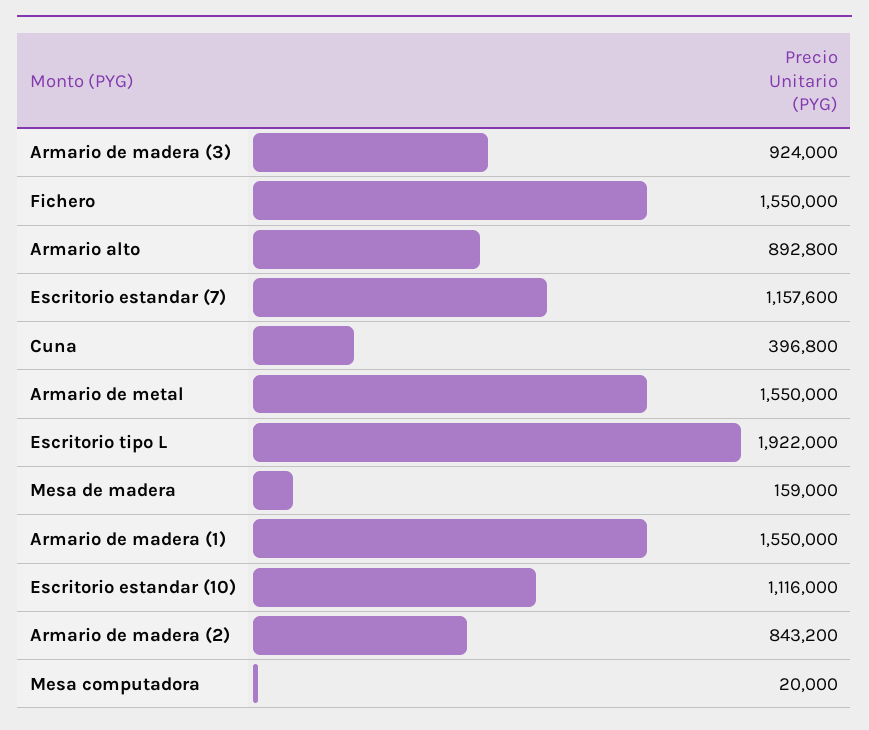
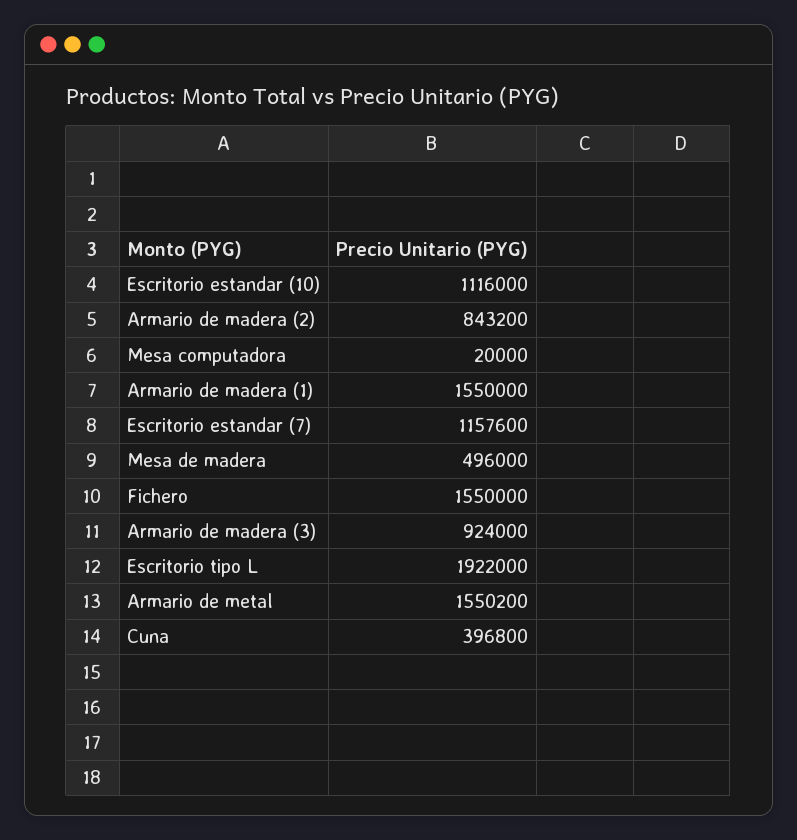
  {
    "Armario de madera (3)": 924000,
    "Fichero": 1550000,
-   "Armario alto": 892800,
    "Escritorio estandar (7)": 1157600,
    "Cuna": 396800,
-   "Armario de metal": 1550000,
+   "Armario de metal": 1550200,
    "Escritorio tipo L": 1922000,
-   "Mesa de madera": 159000,
+   "Mesa de madera": 496000,
    "Armario de madera (1)": 1550000,
    "Escritorio estandar (10)": 1116000,
    "Armario de madera (2)": 843200,
    "Mesa computadora": 20000
  }

